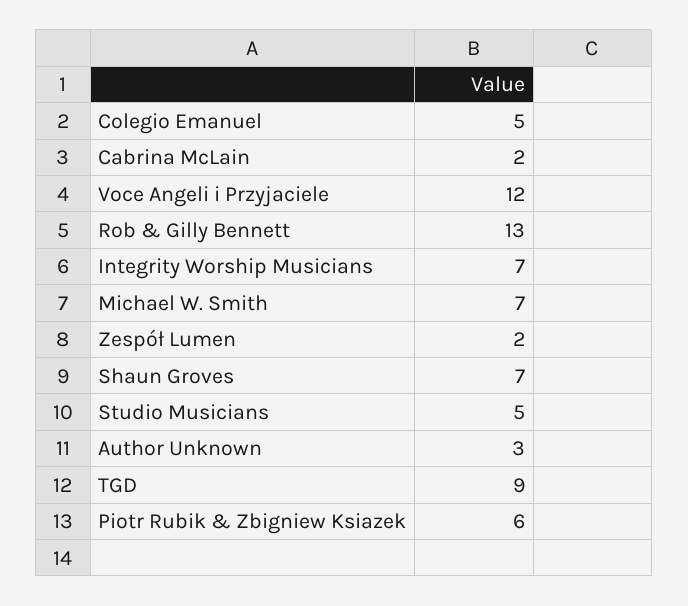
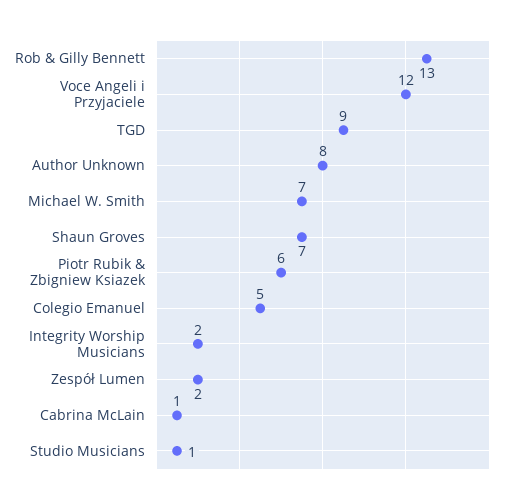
  {
    "Colegio Emanuel": 5,
-   "Cabrina McLain": 2,
+   "Cabrina McLain": 1,
    "Voce Angeli i Przyjaciele": 12,
    "Rob & Gilly Bennett": 13,
-   "Integrity Worship Musicians": 7,
+   "Integrity Worship Musicians": 2,
    "Michael W. Smith": 7,
    "Zespół Lumen": 2,
    "Shaun Groves": 7,
-   "Studio Musicians": 5,
+   "Studio Musicians": 1,
-   "Author Unknown": 3,
+   "Author Unknown": 8,
    "TGD": 9,
    "Piotr Rubik & Zbigniew Ksiazek": 6
  }

